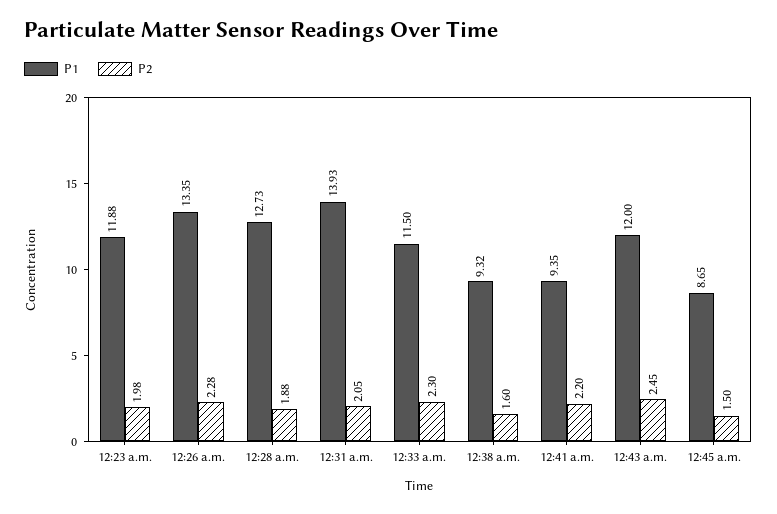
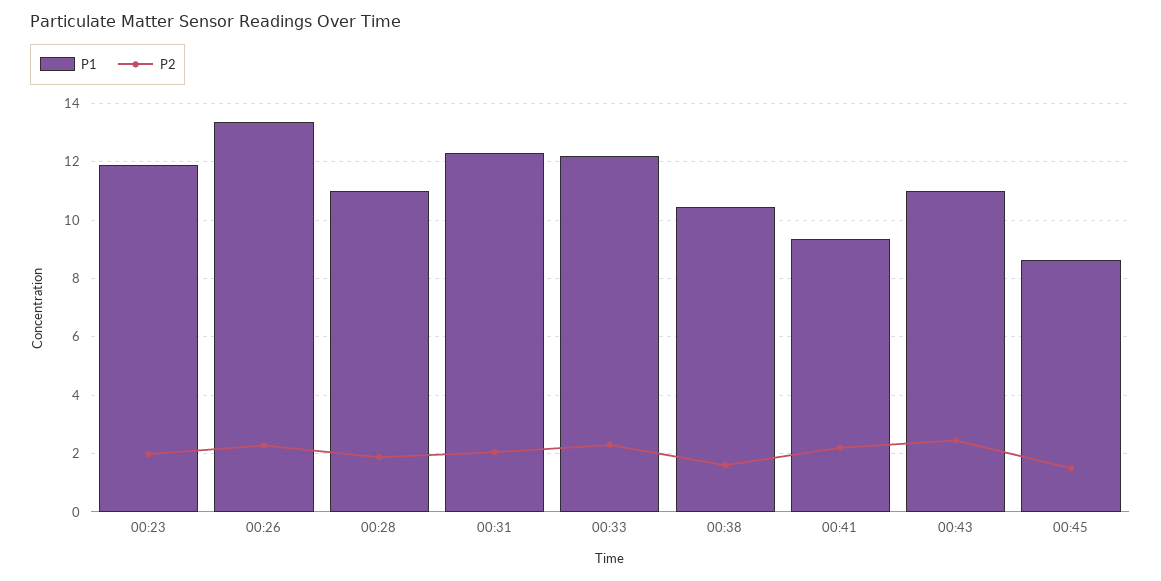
  {
    "P1": {
      "12:23 a.m.": 11.88,
      "12:26 a.m.": 13.35,
-     "12:28 a.m.": 12.73,
+     "12:28 a.m.": 11,
-     "12:31 a.m.": 13.93,
+     "12:31 a.m.": 12.25,
-     "12:33 a.m.": 11.5,
+     "12:33 a.m.": 12.25,
-     "12:38 a.m.": 9.32,
+     "12:38 a.m.": 10.5,
      "12:41 a.m.": 9.35,
-     "12:43 a.m.": 12,
+     "12:43 a.m.": 11,
      "12:45 a.m.": 8.65
    },
    "P2": {
      "12:23 a.m.": 1.98,
      "12:26 a.m.": 2.28,
      "12:28 a.m.": 1.88,
      "12:31 a.m.": 2.05,
      "12:33 a.m.": 2.3,
      "12:38 a.m.": 1.6,
      "12:41 a.m.": 2.2,
      "12:43 a.m.": 2.45,
      "12:45 a.m.": 1.5
    }
  }

